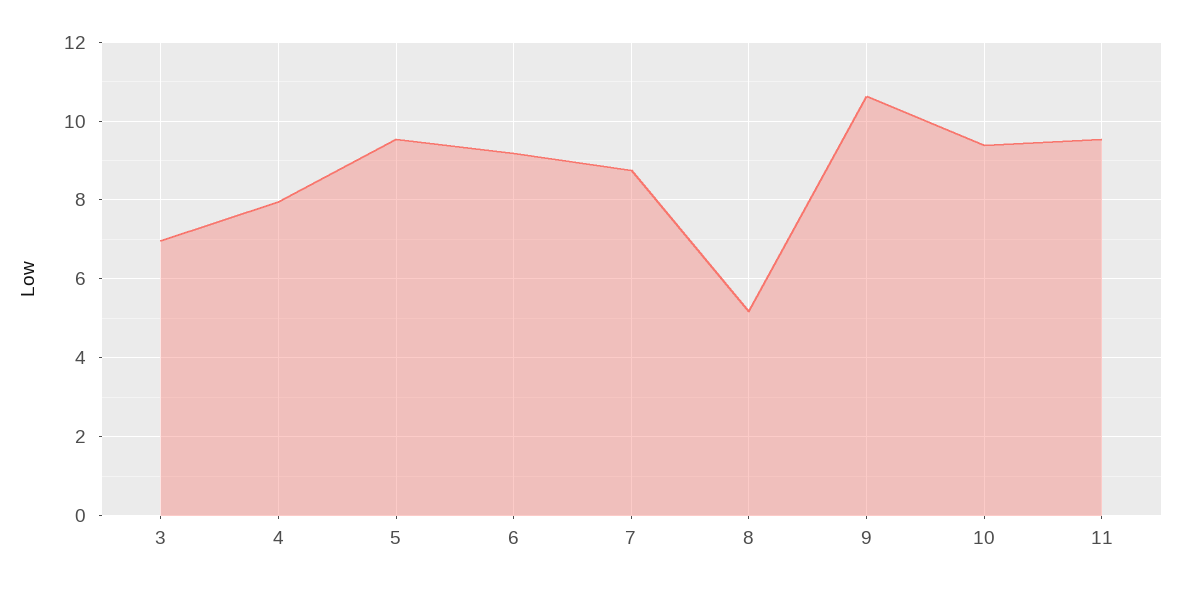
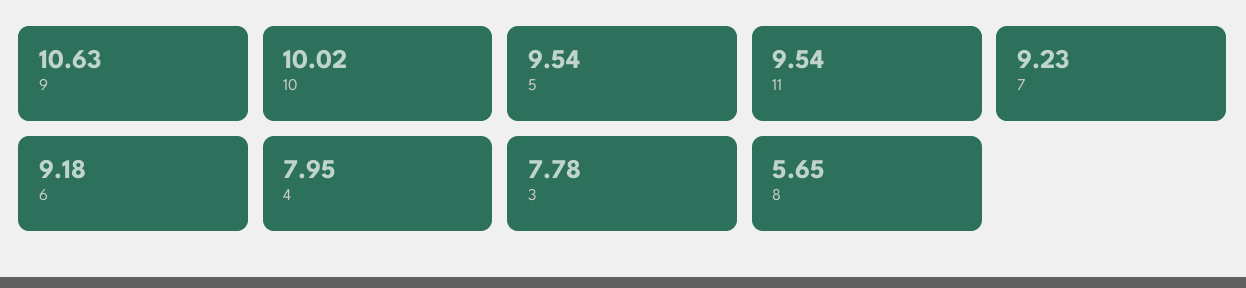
  {
-   "3": 7,
+   "3": 7.78,
    "4": 7.95,
    "5": 9.54,
    "6": 9.18,
-   "7": 8.8,
+   "7": 9.23,
-   "8": 5.2,
+   "8": 5.65,
    "9": 10.63,
-   "10": 9.4,
+   "10": 10.02,
    "11": 9.54
  }

